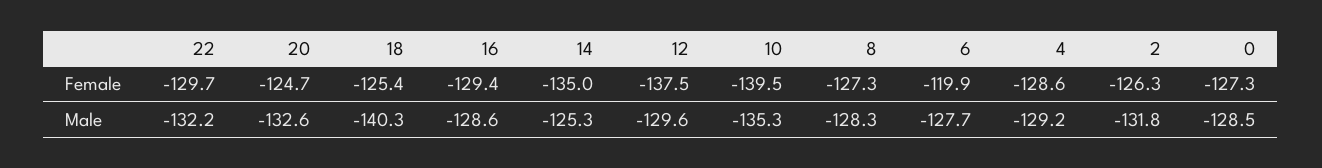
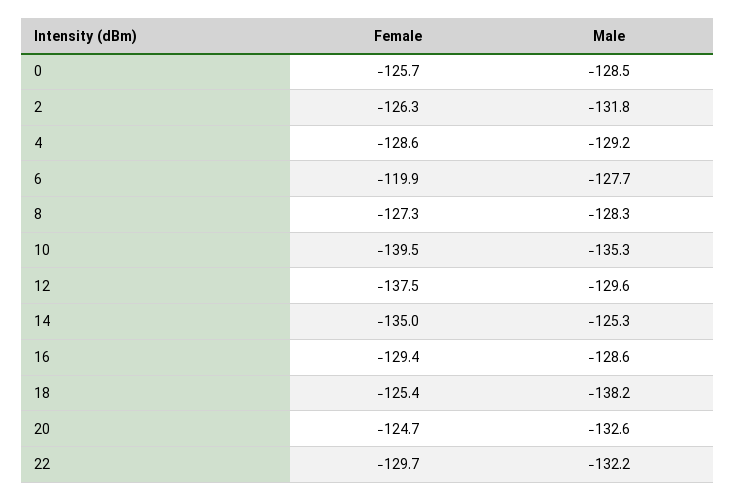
  {
    "22": {
      "Female": -129.7,
      "Male": -132.2
    },
    "20": {
      "Female": -124.7,
      "Male": -132.6
    },
    "18": {
      "Female": -125.4,
-     "Male": -140.3
+     "Male": -138.2
    },
    "16": {
      "Female": -129.4,
      "Male": -128.6
    },
    "14": {
      "Female": -135,
      "Male": -125.3
    },
    "12": {
      "Female": -137.5,
      "Male": -129.6
    },
    "10": {
      "Female": -139.5,
      "Male": -135.3
    },
    "8": {
      "Female": -127.3,
      "Male": -128.3
    },
    "6": {
      "Female": -119.9,
      "Male": -127.7
    },
    "4": {
      "Female": -128.6,
      "Male": -129.2
    },
    "2": {
      "Female": -126.3,
      "Male": -131.8
    },
    "0": {
-     "Female": -127.3,
+     "Female": -125.7,
      "Male": -128.5
    }
  }

